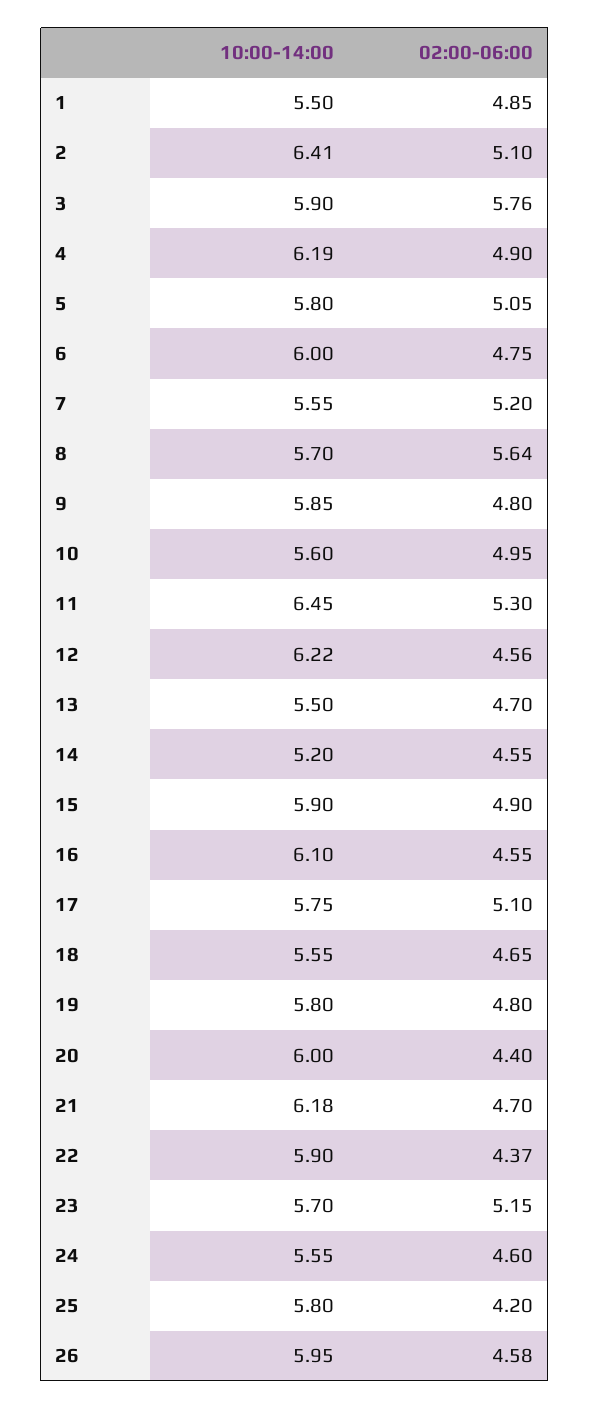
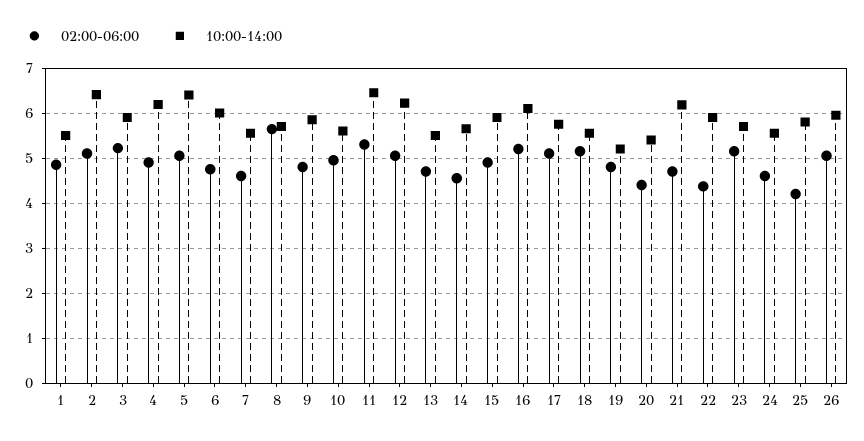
  {
    "10:00-14:00": {
      "1": 5.5,
      "2": 6.41,
      "3": 5.9,
      "4": 6.19,
-     "5": 5.8,
+     "5": 6.4,
      "6": 6,
      "7": 5.55,
      "8": 5.7,
      "9": 5.85,
      "10": 5.6,
      "11": 6.45,
      "12": 6.22,
      "13": 5.5,
-     "14": 5.2,
+     "14": 5.6,
      "15": 5.9,
      "16": 6.1,
      "17": 5.75,
      "18": 5.55,
-     "19": 5.8,
+     "19": 5.2,
-     "20": 6,
+     "20": 5.4,
      "21": 6.18,
      "22": 5.9,
      "23": 5.7,
      "24": 5.55,
      "25": 5.8,
      "26": 5.95
    },
    "02:00-06:00": {
      "1": 4.85,
      "2": 5.1,
-     "3": 5.76,
+     "3": 5.2,
      "4": 4.9,
      "5": 5.05,
      "6": 4.75,
-     "7": 5.2,
+     "7": 4.6,
      "8": 5.64,
      "9": 4.8,
      "10": 4.95,
      "11": 5.3,
-     "12": 4.56,
+     "12": 5,
      "13": 4.7,
      "14": 4.55,
      "15": 4.9,
-     "16": 4.55,
+     "16": 5.2,
      "17": 5.1,
-     "18": 4.65,
+     "18": 5.2,
      "19": 4.8,
      "20": 4.4,
      "21": 4.7,
      "22": 4.37,
      "23": 5.15,
      "24": 4.6,
      "25": 4.2,
-     "26": 4.58
+     "26": 5
    }
  }

